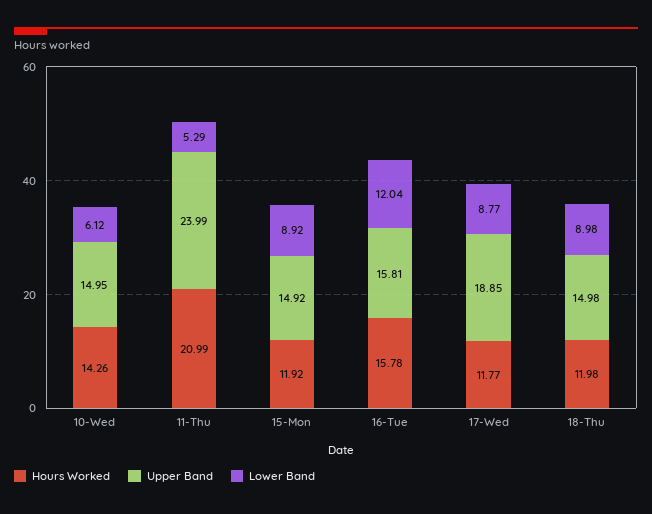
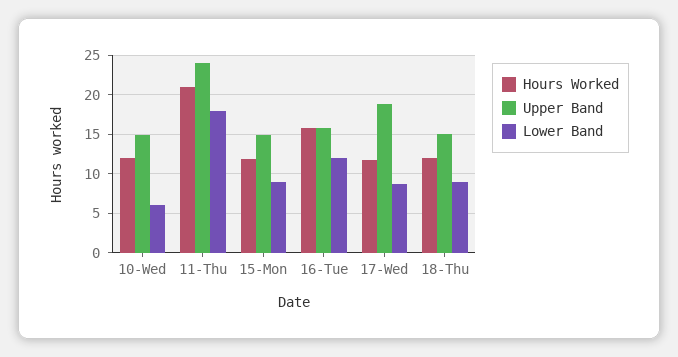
  {
    "Hours Worked": {
-     "10-Wed": 14.26,
+     "10-Wed": 12,
      "11-Thu": 20.99,
      "15-Mon": 11.92,
      "16-Tue": 15.78,
      "17-Wed": 11.77,
      "18-Thu": 11.98
    },
    "Upper Band": {
      "10-Wed": 14.95,
      "11-Thu": 23.99,
      "15-Mon": 14.92,
      "16-Tue": 15.81,
      "17-Wed": 18.85,
      "18-Thu": 14.98
    },
    "Lower Band": {
      "10-Wed": 6.12,
-     "11-Thu": 5.29,
+     "11-Thu": 18,
      "15-Mon": 8.92,
      "16-Tue": 12.04,
      "17-Wed": 8.77,
      "18-Thu": 8.98
    }
  }

